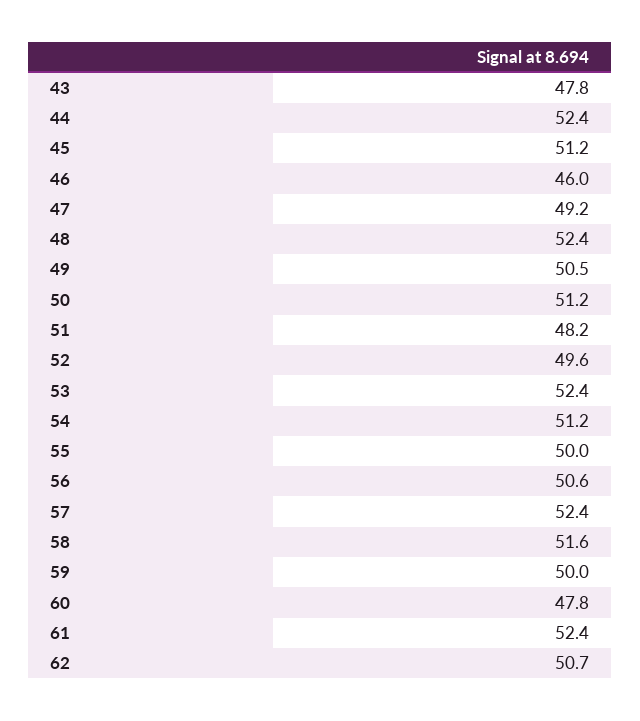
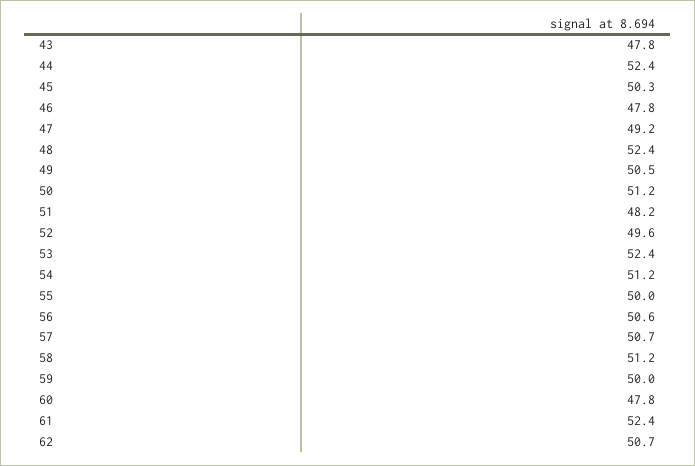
  {
    "43": 47.8,
    "44": 52.4,
-   "45": 51.2,
+   "45": 50.3,
-   "46": 46,
+   "46": 47.8,
    "47": 49.2,
    "48": 52.4,
    "49": 50.5,
    "50": 51.2,
    "51": 48.2,
    "52": 49.6,
    "53": 52.4,
    "54": 51.2,
    "55": 50,
    "56": 50.6,
-   "57": 52.4,
+   "57": 50.7,
-   "58": 51.6,
+   "58": 51.2,
    "59": 50,
    "60": 47.8,
    "61": 52.4,
    "62": 50.7
  }

